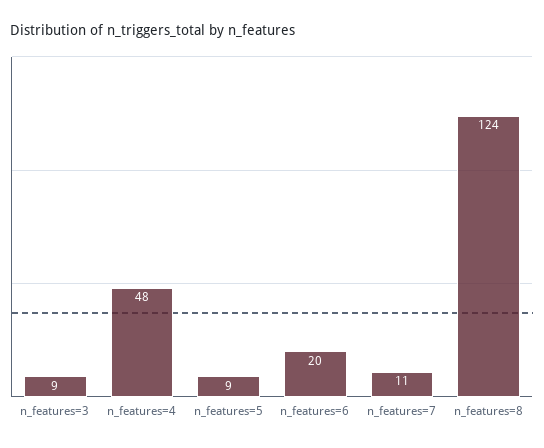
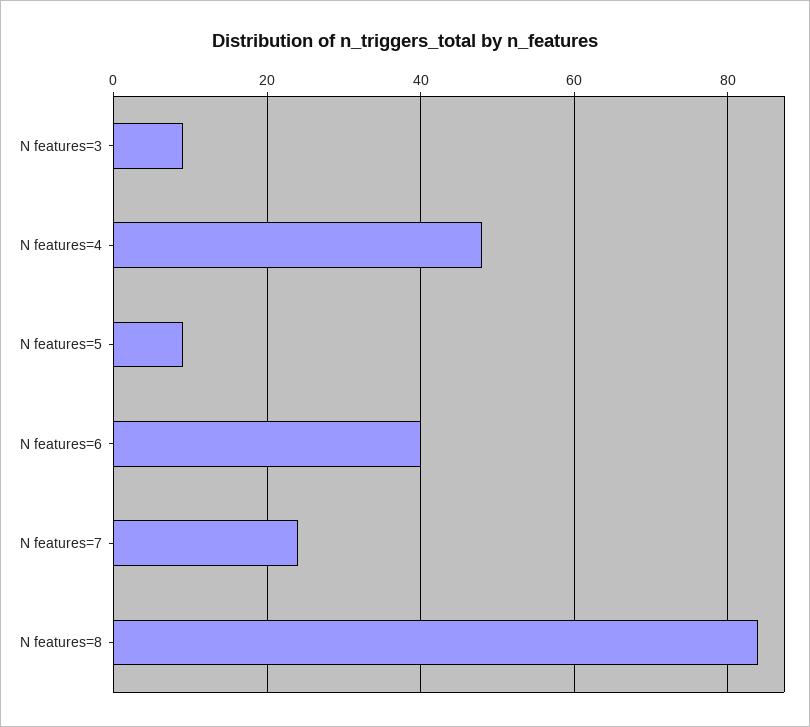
  {
    "n_features=3": 9,
    "n_features=4": 48,
    "n_features=5": 9,
-   "n_features=6": 20,
+   "n_features=6": 40,
-   "n_features=7": 11,
+   "n_features=7": 25,
-   "n_features=8": 124
+   "n_features=8": 85
  }

